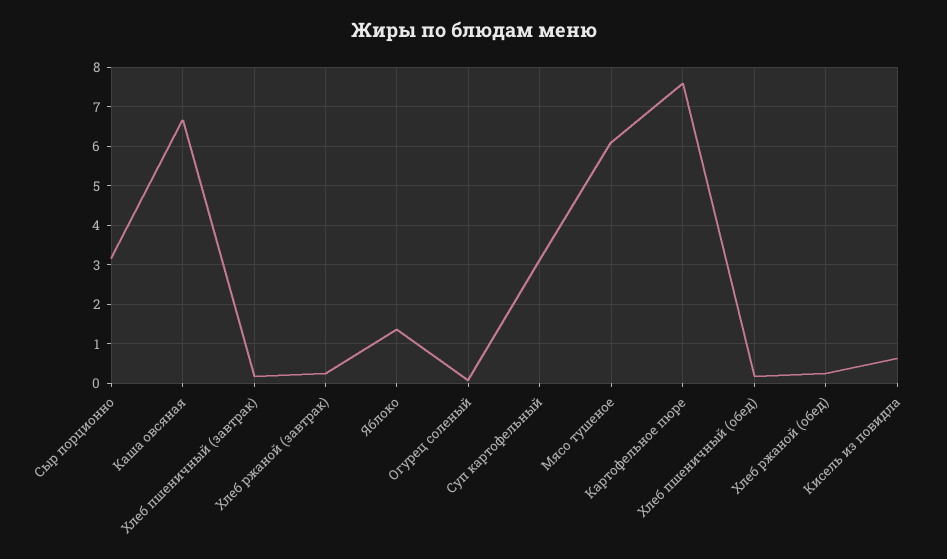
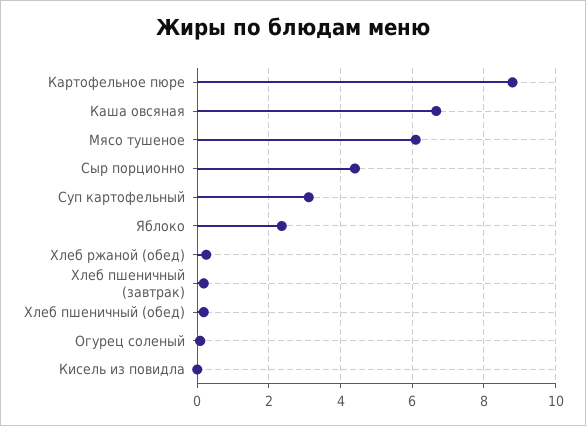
  {
-   "Сыр порционно": 3.2,
+   "Сыр порционно": 4.4,
    "Каша овсяная": 6.6,
    "Хлеб пшеничный (завтрак)": 0.2,
-   "Хлеб ржаной (завтрак)": 0.2,
-   "Яблоко": 1.4,
+   "Яблоко": 2.4,
    "Огурец соленый": 0,
    "Суп картофельный": 3.2,
    "Мясо тушеное": 6.2,
-   "Картофельное пюре": 7.6,
+   "Картофельное пюре": 8.8,
    "Хлеб пшеничный (обед)": 0.2,
    "Хлеб ржаной (обед)": 0.2,
-   "Кисель из повидла": 0.6
+   "Кисель из повидла": 0
  }

